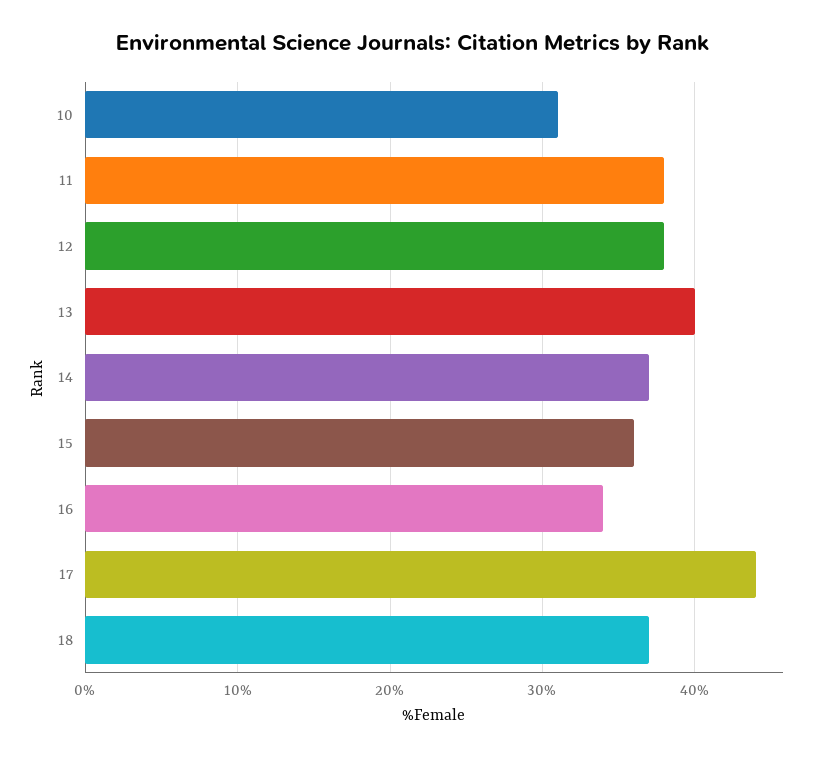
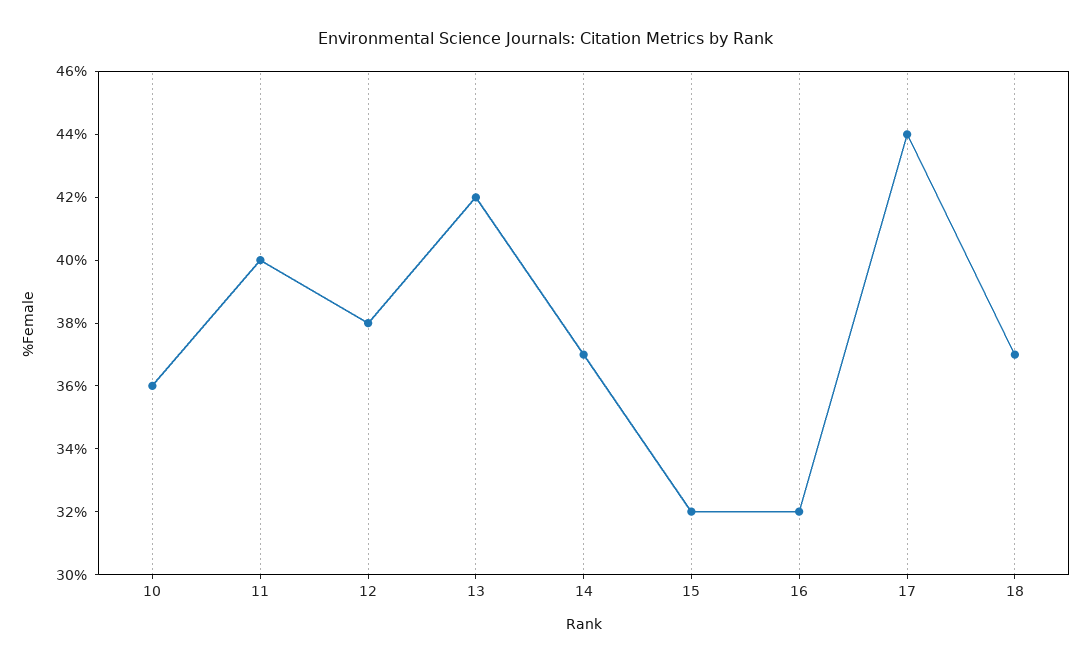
  {
-   "10": 31,
+   "10": 36,
-   "11": 38,
+   "11": 40,
    "12": 38,
-   "13": 40,
+   "13": 42,
    "14": 37,
-   "15": 36,
+   "15": 32,
-   "16": 34,
+   "16": 32,
    "17": 44,
    "18": 37
  }

